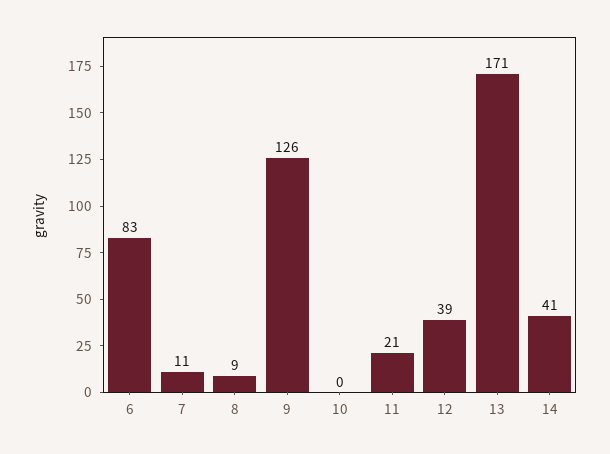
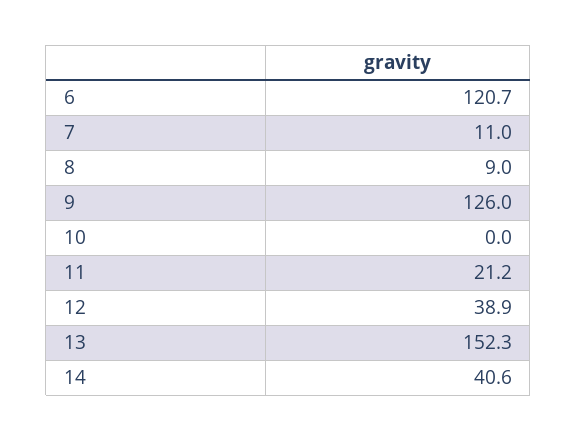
  {
-   "6": 83,
+   "6": 120.7,
    "7": 11,
    "8": 9,
    "9": 126,
    "10": 0,
    "11": 21.2,
    "12": 38.9,
-   "13": 171,
+   "13": 152.3,
    "14": 40.6
  }

